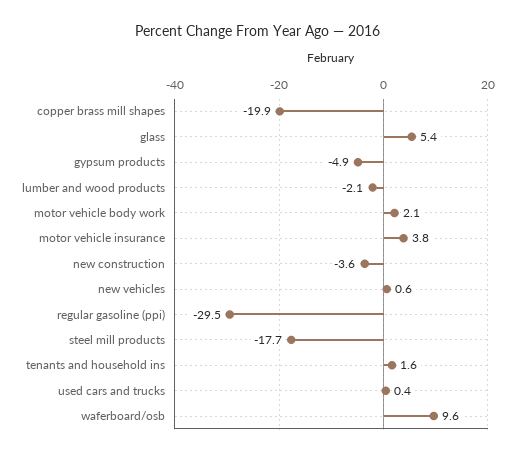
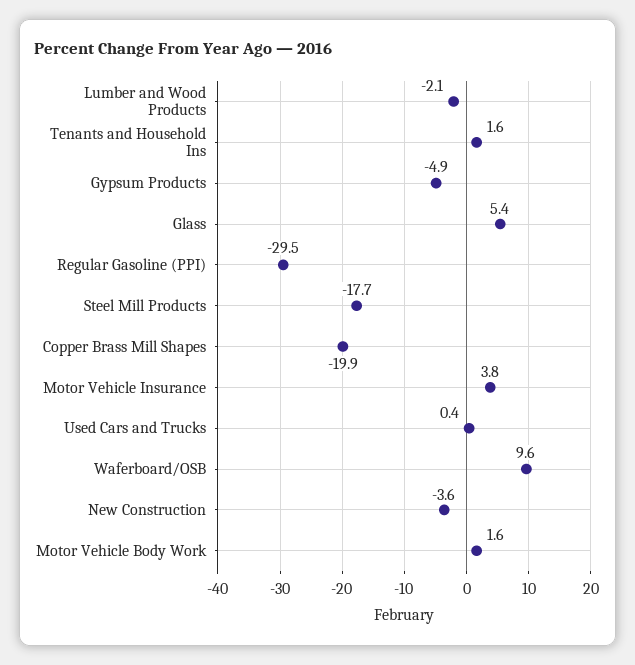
  {
    "copper brass mill shapes": -19.9,
    "glass": 5.4,
    "gypsum products": -4.9,
    "lumber and wood products": -2.1,
-   "motor vehicle body work": 2.1,
+   "motor vehicle body work": 1.6,
    "motor vehicle insurance": 3.8,
    "new construction": -3.6,
-   "new vehicles": 0.6,
    "regular gasoline (ppi)": -29.5,
    "steel mill products": -17.7,
    "tenants and household ins": 1.6,
    "used cars and trucks": 0.4,
    "waferboard/osb": 9.6
  }

